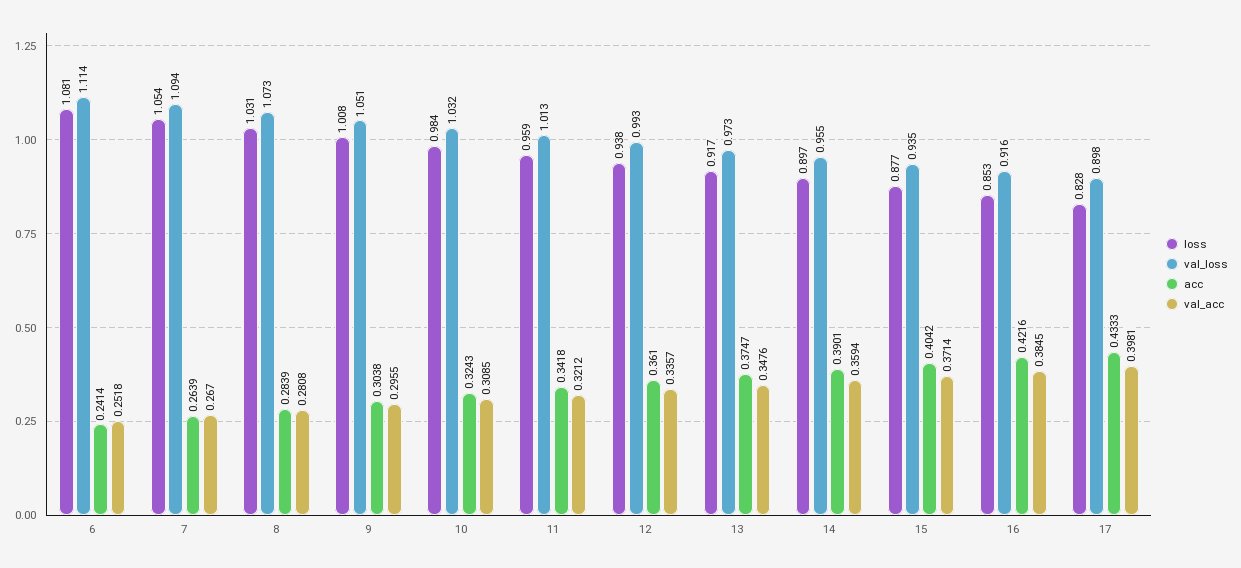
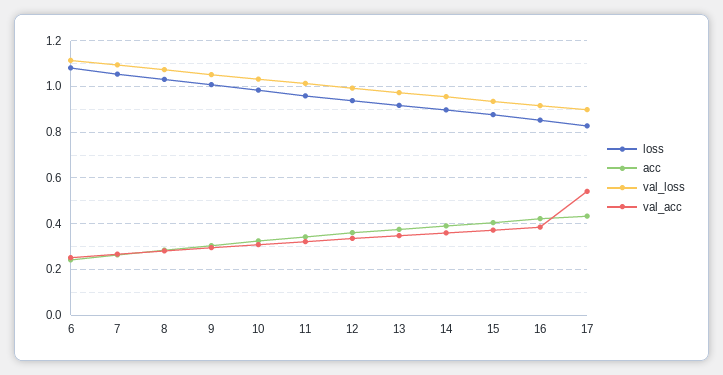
  {
    "loss": {
      "6": 1.081,
      "7": 1.054,
      "8": 1.031,
      "9": 1.008,
      "10": 0.984,
      "11": 0.959,
      "12": 0.938,
      "13": 0.917,
      "14": 0.897,
      "15": 0.877,
      "16": 0.853,
      "17": 0.828
    },
    "val_loss": {
      "6": 1.114,
      "7": 1.094,
      "8": 1.073,
      "9": 1.051,
      "10": 1.032,
      "11": 1.013,
      "12": 0.993,
      "13": 0.973,
      "14": 0.955,
      "15": 0.935,
      "16": 0.916,
      "17": 0.898
    },
    "acc": {
      "6": 0.2414,
      "7": 0.2639,
      "8": 0.2839,
      "9": 0.3038,
      "10": 0.3243,
      "11": 0.3418,
      "12": 0.361,
      "13": 0.3747,
      "14": 0.3901,
      "15": 0.4042,
      "16": 0.4216,
      "17": 0.4333
    },
    "val_acc": {
      "6": 0.2518,
      "7": 0.267,
      "8": 0.2808,
      "9": 0.2955,
      "10": 0.3085,
      "11": 0.3212,
      "12": 0.3357,
      "13": 0.3476,
      "14": 0.3594,
      "15": 0.3714,
      "16": 0.3845,
-     "17": 0.3981
+     "17": 0.55
    }
  }

